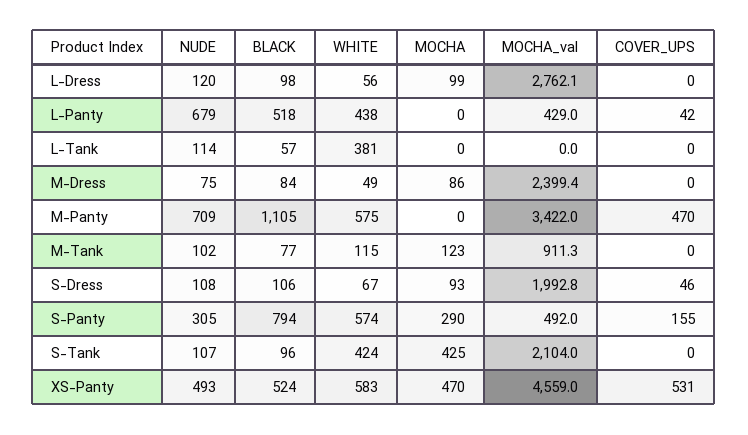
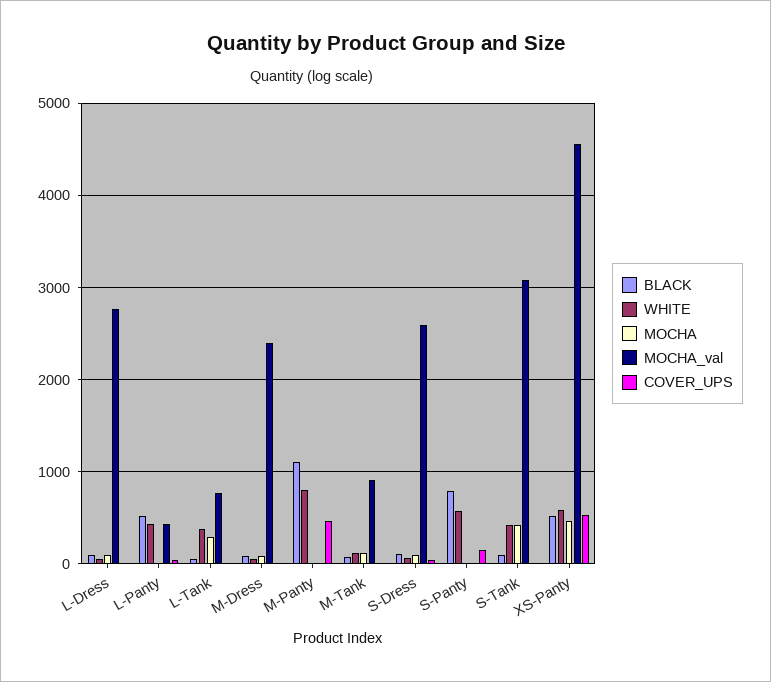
  {
-   "NUDE": {
-     "L-Dress": 120,
-     "L-Panty": 679,
-     "L-Tank": 114,
-     "M-Dress": 75,
-     "M-Panty": 709,
-     "M-Tank": 102,
-     "S-Dress": 108,
-     "S-Panty": 305,
-     "S-Tank": 107,
-     "XS-Panty": 493
-   },
    "BLACK": {
      "L-Dress": 98,
      "L-Panty": 518,
      "L-Tank": 57,
      "M-Dress": 84,
      "M-Panty": 1105,
      "M-Tank": 77,
      "S-Dress": 106,
      "S-Panty": 794,
      "S-Tank": 96,
      "XS-Panty": 524
    },
    "WHITE": {
      "L-Dress": 56,
      "L-Panty": 438,
      "L-Tank": 381,
      "M-Dress": 49,
-     "M-Panty": 575,
+     "M-Panty": 800,
      "M-Tank": 115,
      "S-Dress": 67,
      "S-Panty": 574,
      "S-Tank": 424,
      "XS-Panty": 583
    },
    "MOCHA": {
      "L-Dress": 99,
      "L-Panty": 0,
-     "L-Tank": 0,
+     "L-Tank": 300,
      "M-Dress": 86,
      "M-Panty": 0,
      "M-Tank": 123,
      "S-Dress": 93,
-     "S-Panty": 290,
+     "S-Panty": 0,
      "S-Tank": 425,
      "XS-Panty": 470
    },
    "MOCHA_val": {
      "L-Dress": 2762.1,
      "L-Panty": 429,
-     "L-Tank": 0,
+     "L-Tank": 800,
      "M-Dress": 2399.4,
-     "M-Panty": 3422,
+     "M-Panty": 0,
      "M-Tank": 911.3,
-     "S-Dress": 1992.8,
+     "S-Dress": 2600,
-     "S-Panty": 492,
+     "S-Panty": 0,
-     "S-Tank": 2104,
+     "S-Tank": 3100,
      "XS-Panty": 4559
    },
    "COVER_UPS": {
      "L-Dress": 0,
      "L-Panty": 42,
      "L-Tank": 0,
      "M-Dress": 0,
      "M-Panty": 470,
      "M-Tank": 0,
      "S-Dress": 46,
      "S-Panty": 155,
      "S-Tank": 0,
      "XS-Panty": 531
    }
  }

